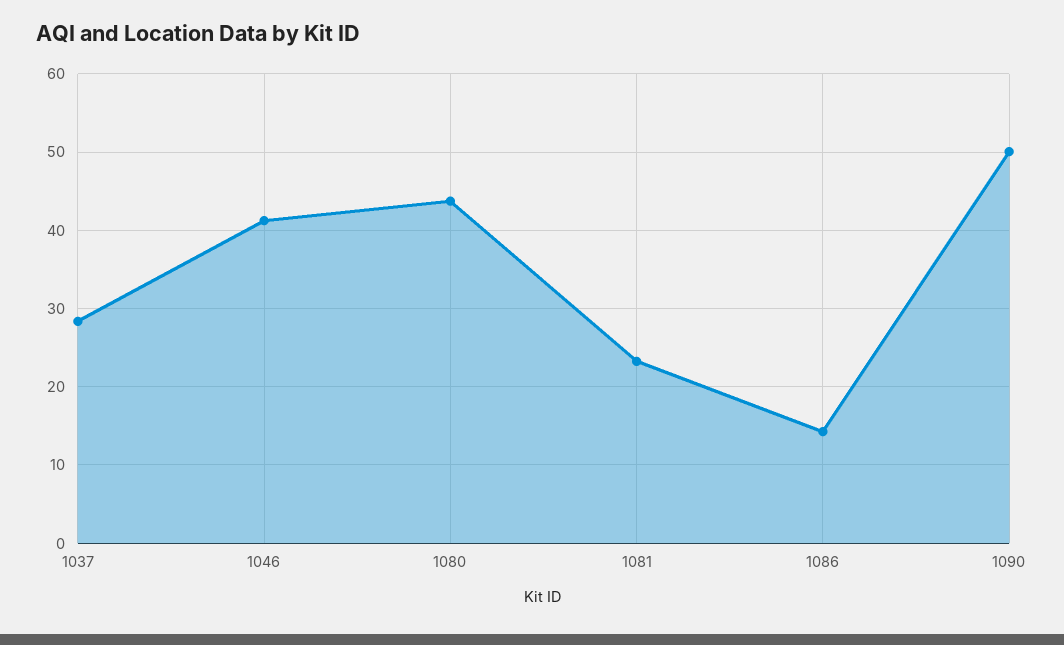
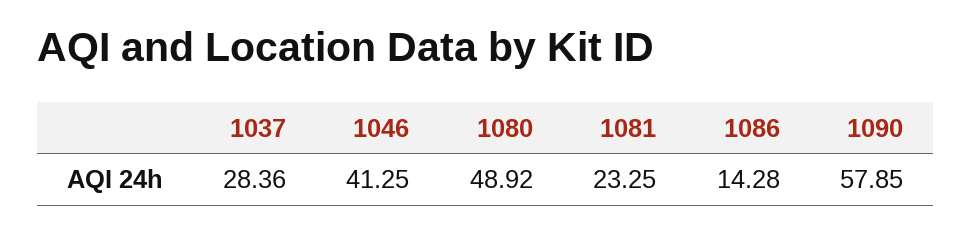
  {
    "1037": 28.36,
    "1046": 41.25,
-   "1080": 44,
+   "1080": 48.92,
    "1081": 23.25,
    "1086": 14.28,
-   "1090": 50
+   "1090": 57.85
  }

